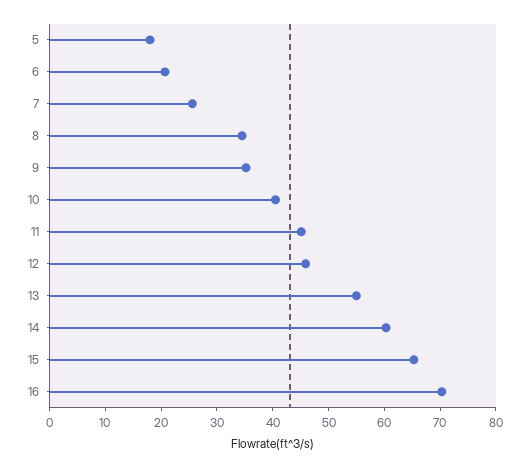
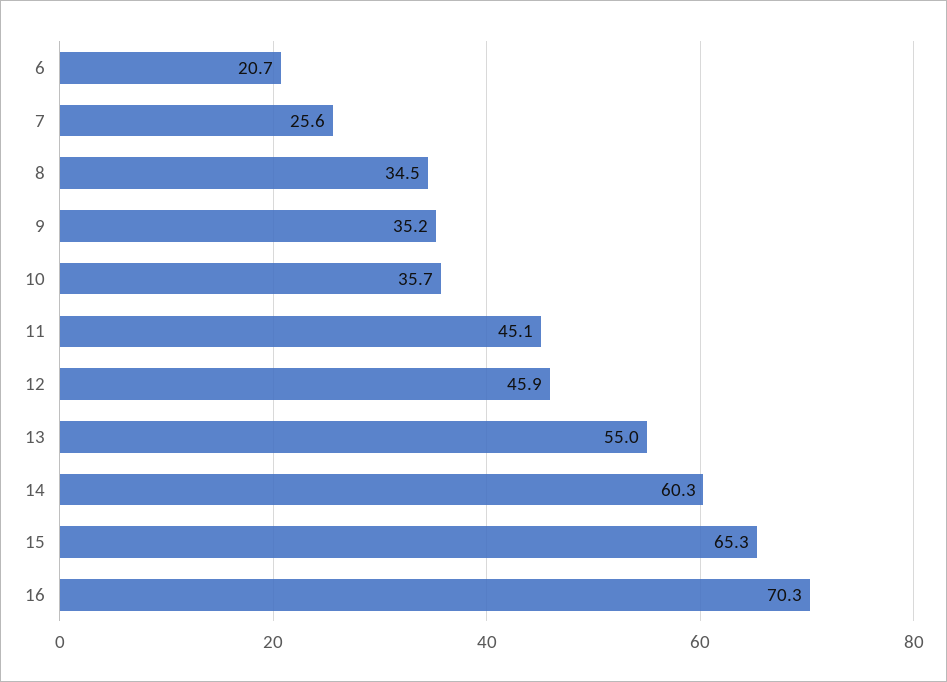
  {
-   "5": 18,
    "6": 20.7,
    "7": 25.6,
    "8": 34.5,
    "9": 35.2,
-   "10": 40,
+   "10": 35.7,
    "11": 45.1,
    "12": 45.9,
    "13": 55,
    "14": 60.3,
    "15": 65.3,
    "16": 70.3
  }

